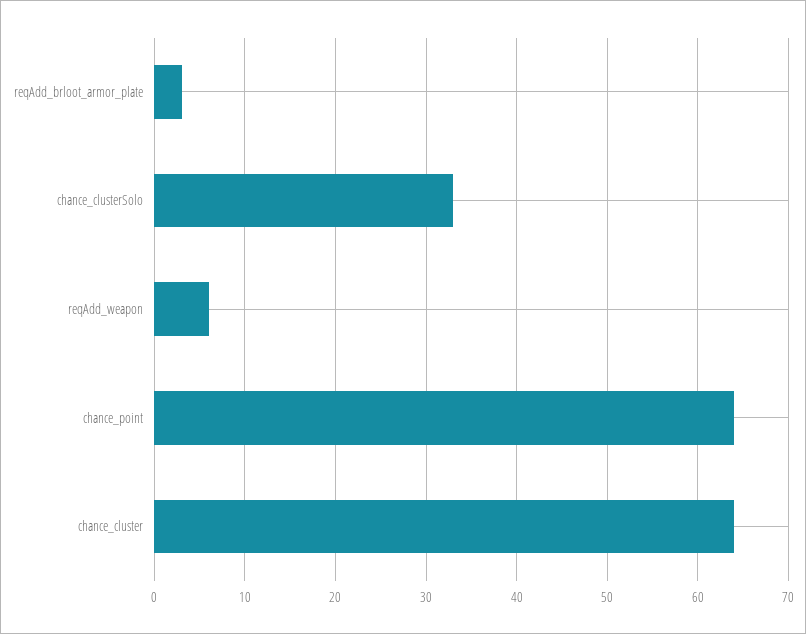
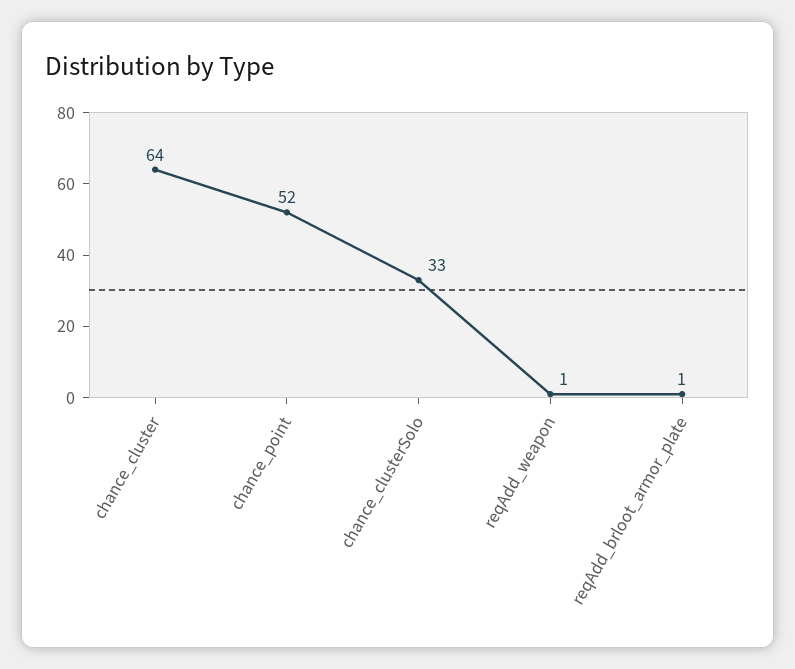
  {
-   "reqAdd_brloot_armor_plate": 3,
+   "reqAdd_brloot_armor_plate": 1,
    "chance_clusterSolo": 33,
-   "reqAdd_weapon": 6,
+   "reqAdd_weapon": 1,
-   "chance_point": 64,
+   "chance_point": 52,
    "chance_cluster": 64
  }

